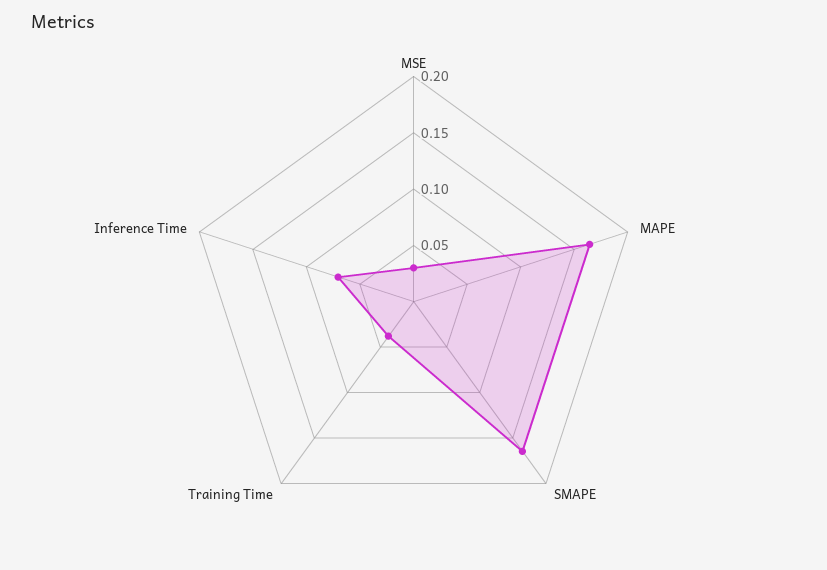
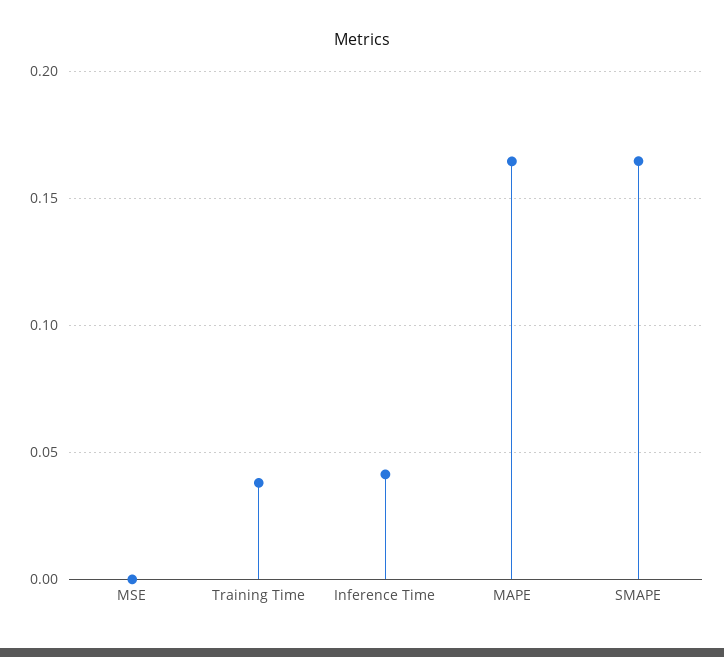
  {
-   "MSE": 0.03,
+   "MSE": 0,
    "MAPE": 0.165,
    "SMAPE": 0.165,
    "Training Time": 0.04,
-   "Inference Time": 0.07
+   "Inference Time": 0.04
  }

